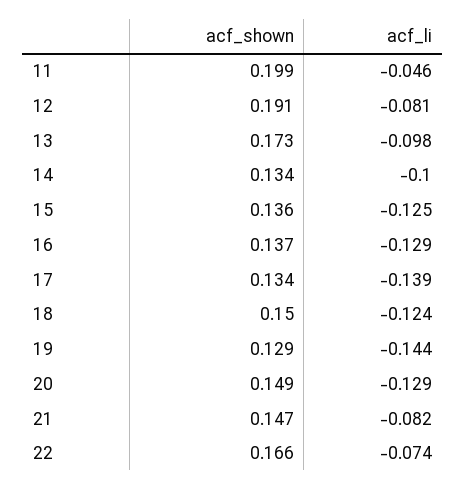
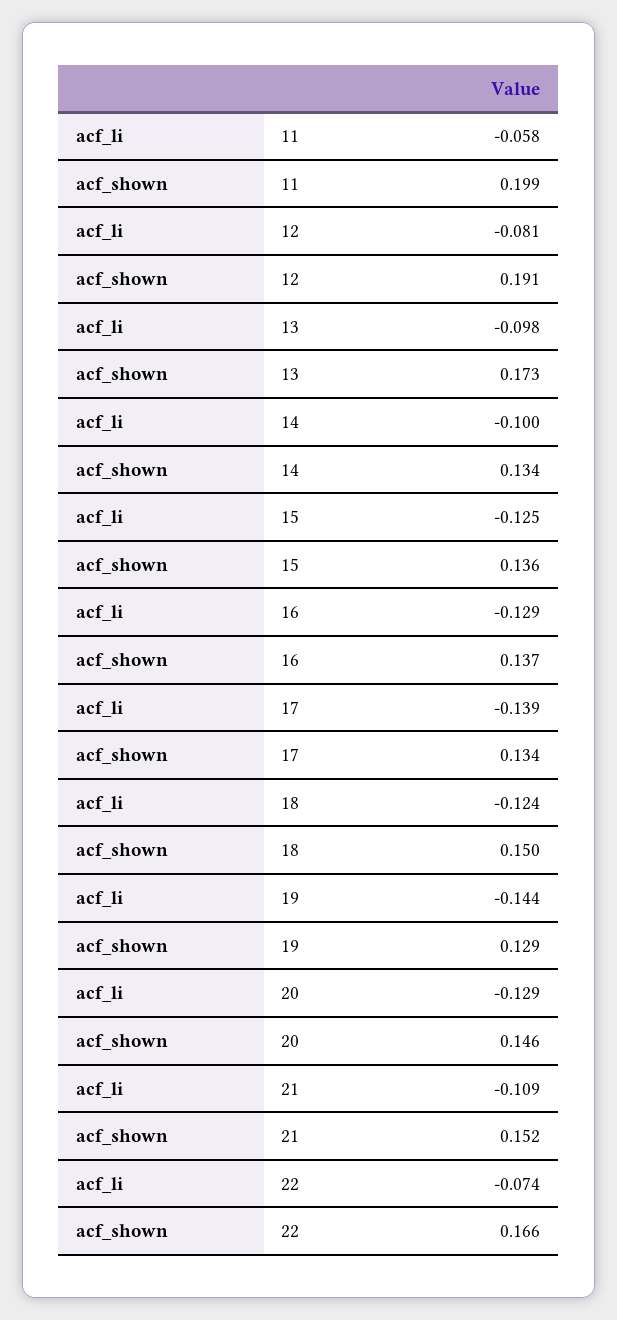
  {
    "acf_shown": {
      "11": 0.199,
      "12": 0.191,
      "13": 0.173,
      "14": 0.134,
      "15": 0.136,
      "16": 0.137,
      "17": 0.134,
      "18": 0.15,
      "19": 0.129,
-     "20": 0.149,
+     "20": 0.146,
-     "21": 0.147,
+     "21": 0.152,
      "22": 0.166
    },
    "acf_li": {
-     "11": -0.046,
+     "11": -0.058,
      "12": -0.081,
      "13": -0.098,
      "14": -0.1,
      "15": -0.125,
      "16": -0.129,
      "17": -0.139,
      "18": -0.124,
      "19": -0.144,
      "20": -0.129,
-     "21": -0.082,
+     "21": -0.109,
      "22": -0.074
    }
  }

